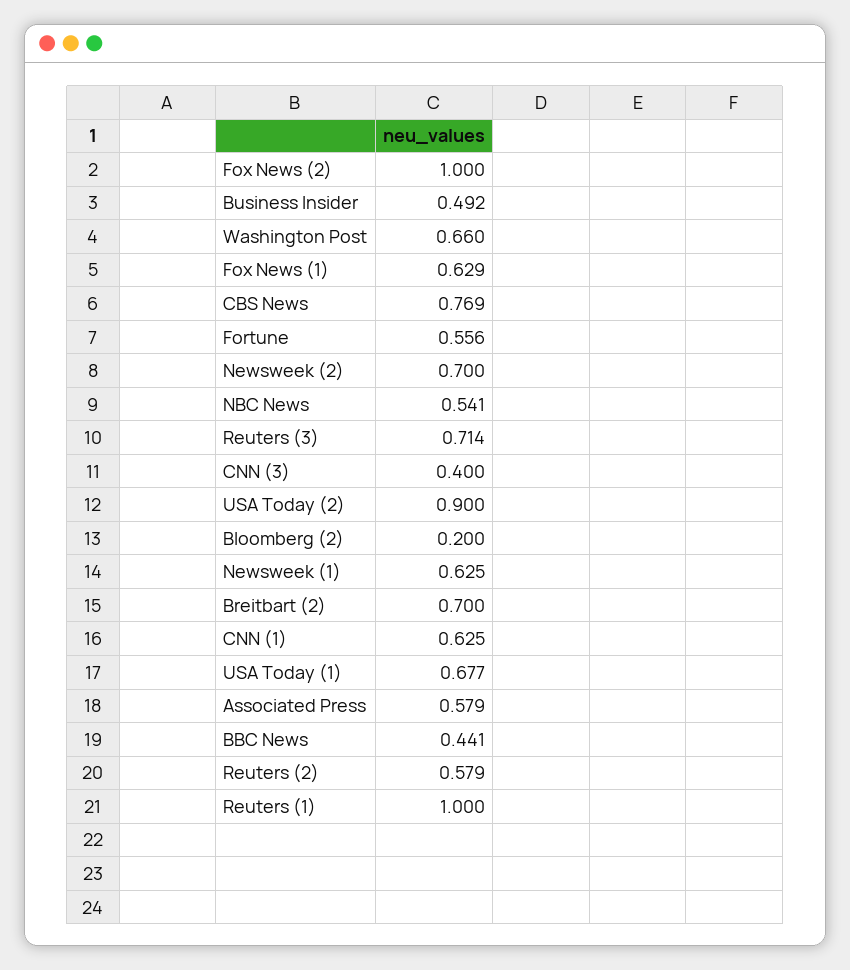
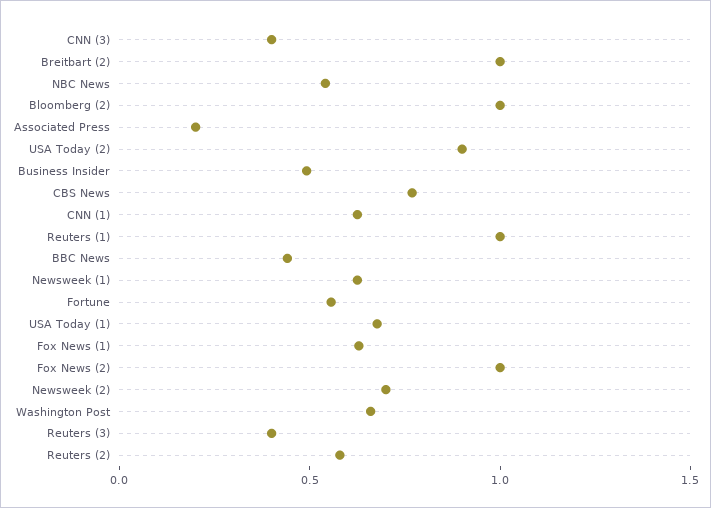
  {
    "Fox News (2)": 1,
    "Business Insider": 0.492,
    "Washington Post": 0.66,
    "Fox News (1)": 0.629,
    "CBS News": 0.769,
    "Fortune": 0.556,
    "Newsweek (2)": 0.7,
    "NBC News": 0.541,
-   "Reuters (3)": 0.714,
+   "Reuters (3)": 0.4,
    "CNN (3)": 0.4,
    "USA Today (2)": 0.9,
-   "Bloomberg (2)": 0.2,
+   "Bloomberg (2)": 1,
    "Newsweek (1)": 0.625,
-   "Breitbart (2)": 0.7,
+   "Breitbart (2)": 1,
    "CNN (1)": 0.625,
    "USA Today (1)": 0.677,
-   "Associated Press": 0.579,
+   "Associated Press": 0.2,
    "BBC News": 0.441,
    "Reuters (2)": 0.579,
    "Reuters (1)": 1
  }

